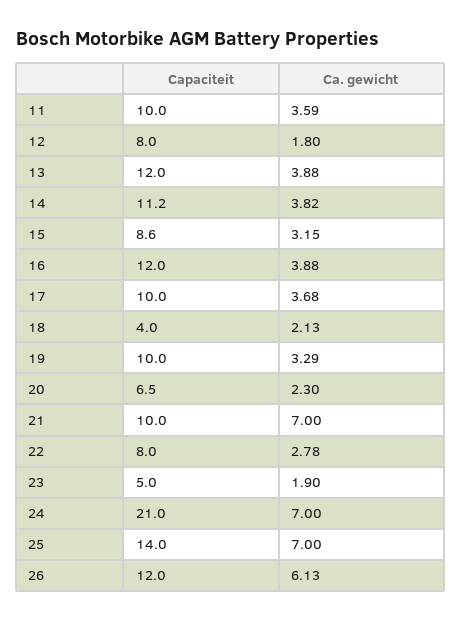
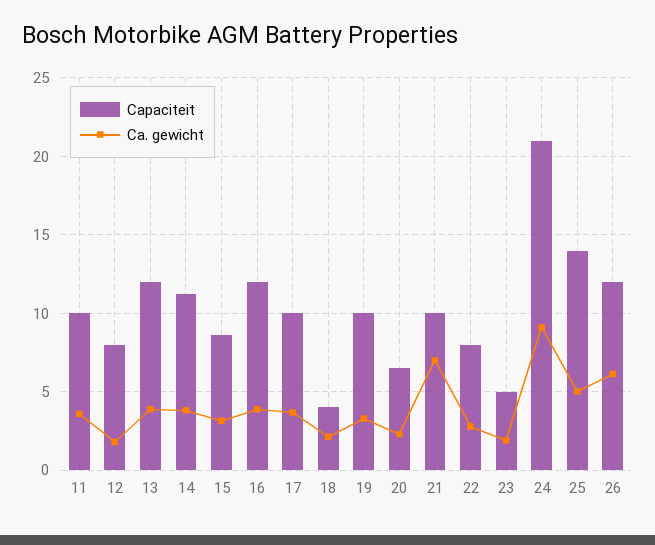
  {
    "Capaciteit": {
      "11": 10,
      "12": 8,
      "13": 12,
      "14": 11.2,
      "15": 8.6,
      "16": 12,
      "17": 10,
      "18": 4,
      "19": 10,
      "20": 6.5,
      "21": 10,
      "22": 8,
      "23": 5,
      "24": 21,
      "25": 14,
      "26": 12
    },
    "Ca. gewicht": {
      "11": 3.59,
      "12": 1.8,
      "13": 3.88,
      "14": 3.82,
      "15": 3.15,
      "16": 3.88,
      "17": 3.68,
      "18": 2.13,
      "19": 3.29,
      "20": 2.3,
      "21": 7,
      "22": 2.78,
      "23": 1.9,
-     "24": 7,
+     "24": 9,
-     "25": 7,
+     "25": 5,
      "26": 6.13
    }
  }

